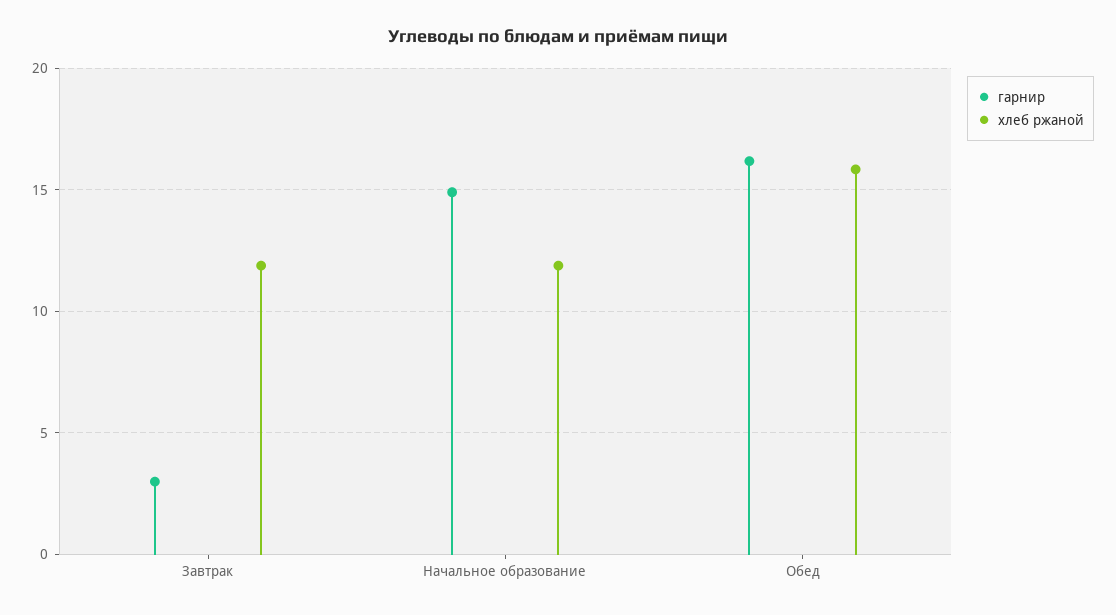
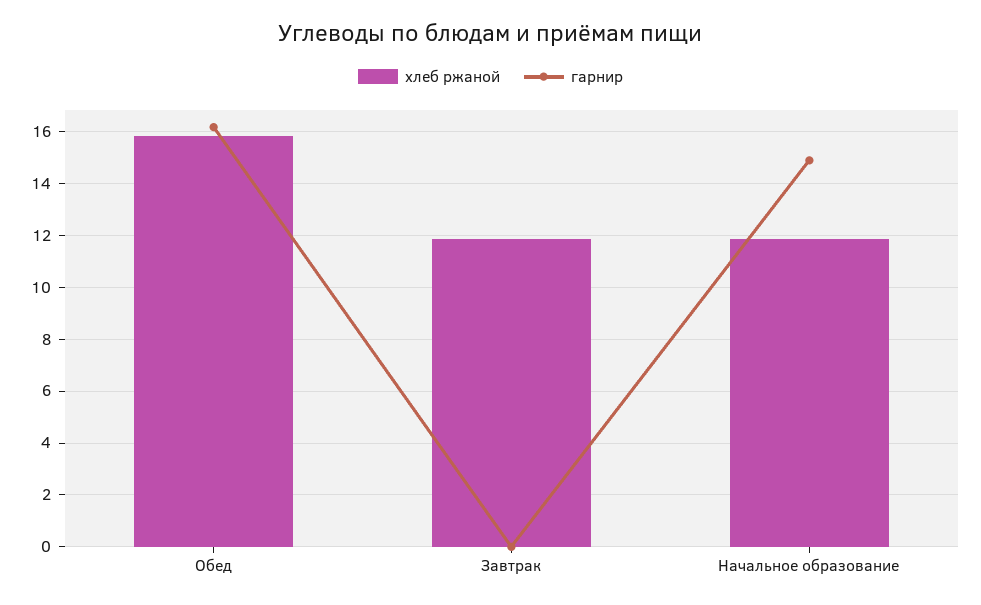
  {
    "гарнир": {
-     "Завтрак": 3,
+     "Завтрак": 0,
      "Начальное образование": 15,
      "Обед": 16.25
    },
    "хлеб ржаной": {
      "Завтрак": 12,
      "Начальное образование": 12,
      "Обед": 15.75
    }
  }

